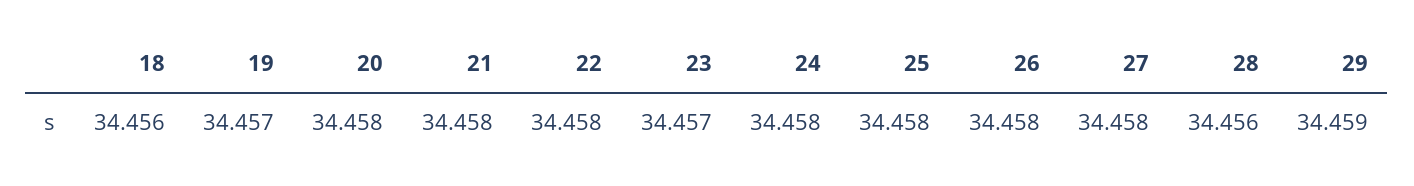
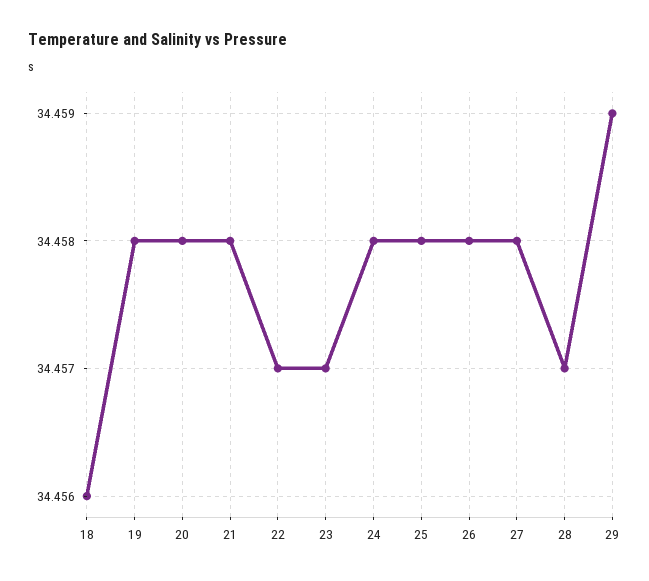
  {
    "18": 34.456,
-   "19": 34.457,
+   "19": 34.458,
    "20": 34.458,
    "21": 34.458,
-   "22": 34.458,
+   "22": 34.457,
    "23": 34.457,
    "24": 34.458,
    "25": 34.458,
    "26": 34.458,
    "27": 34.458,
-   "28": 34.456,
+   "28": 34.457,
    "29": 34.459
  }

